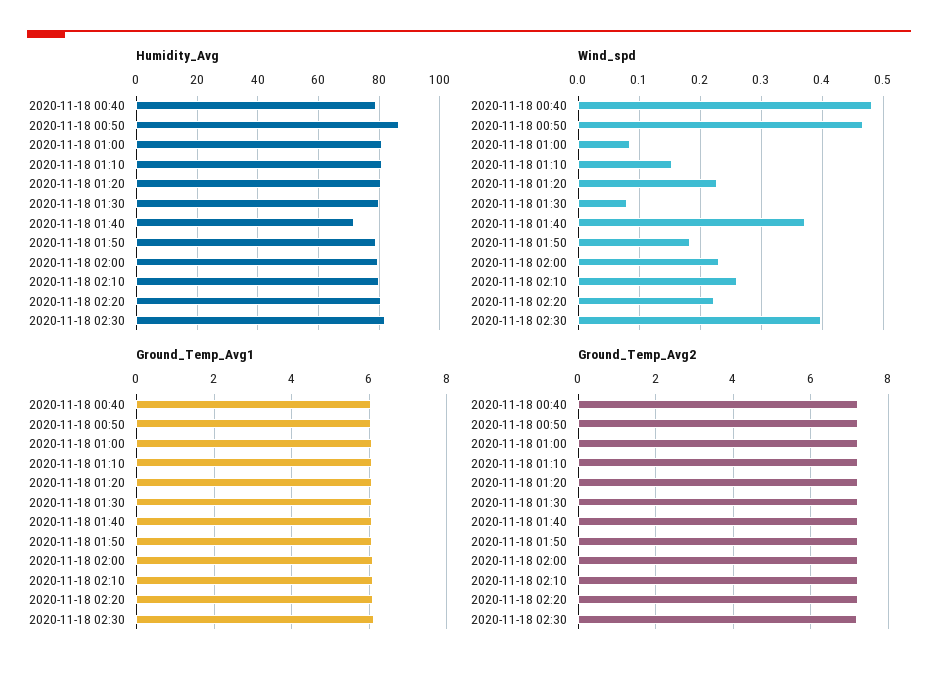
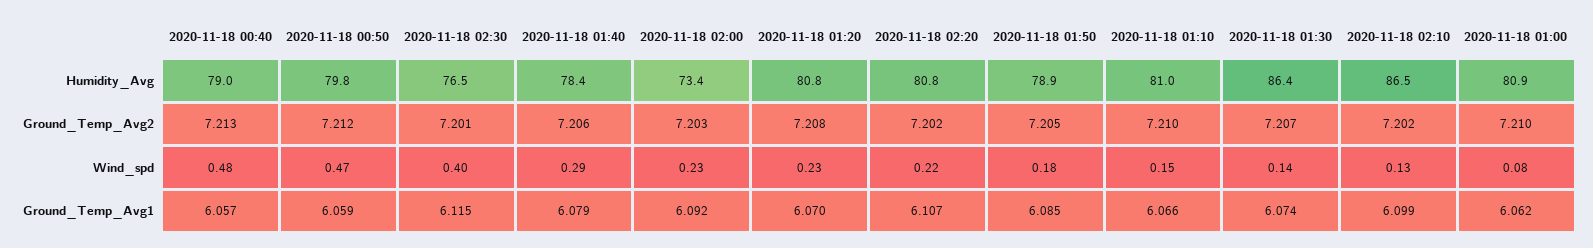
  {
    "Humidity_Avg": {
      "2020-11-18 00:40": 79,
-     "2020-11-18 00:50": 86,
+     "2020-11-18 00:50": 79.8,
      "2020-11-18 01:00": 80.9,
      "2020-11-18 01:10": 81,
      "2020-11-18 01:20": 80.8,
-     "2020-11-18 01:30": 80,
+     "2020-11-18 01:30": 86.4,
-     "2020-11-18 01:40": 72,
+     "2020-11-18 01:40": 78.4,
      "2020-11-18 01:50": 78.9,
-     "2020-11-18 02:00": 80,
+     "2020-11-18 02:00": 73.4,
-     "2020-11-18 02:10": 80,
+     "2020-11-18 02:10": 86.5,
      "2020-11-18 02:20": 80.8,
-     "2020-11-18 02:30": 82
+     "2020-11-18 02:30": 76.5
    },
    "Wind_spd": {
      "2020-11-18 00:40": 0.48,
      "2020-11-18 00:50": 0.47,
      "2020-11-18 01:00": 0.08,
      "2020-11-18 01:10": 0.15,
      "2020-11-18 01:20": 0.23,
-     "2020-11-18 01:30": 0.08,
+     "2020-11-18 01:30": 0.14,
-     "2020-11-18 01:40": 0.37,
+     "2020-11-18 01:40": 0.29,
      "2020-11-18 01:50": 0.18,
      "2020-11-18 02:00": 0.23,
-     "2020-11-18 02:10": 0.26,
+     "2020-11-18 02:10": 0.13,
      "2020-11-18 02:20": 0.22,
      "2020-11-18 02:30": 0.4
    },
    "Ground_Temp_Avg1": {
      "2020-11-18 00:40": 6.057,
      "2020-11-18 00:50": 6.059,
      "2020-11-18 01:00": 6.062,
      "2020-11-18 01:10": 6.066,
      "2020-11-18 01:20": 6.07,
      "2020-11-18 01:30": 6.074,
      "2020-11-18 01:40": 6.079,
      "2020-11-18 01:50": 6.085,
      "2020-11-18 02:00": 6.092,
      "2020-11-18 02:10": 6.099,
      "2020-11-18 02:20": 6.107,
      "2020-11-18 02:30": 6.115
    },
    "Ground_Temp_Avg2": {
      "2020-11-18 00:40": 7.213,
      "2020-11-18 00:50": 7.212,
      "2020-11-18 01:00": 7.21,
      "2020-11-18 01:10": 7.21,
      "2020-11-18 01:20": 7.208,
      "2020-11-18 01:30": 7.207,
      "2020-11-18 01:40": 7.206,
      "2020-11-18 01:50": 7.205,
      "2020-11-18 02:00": 7.203,
      "2020-11-18 02:10": 7.202,
      "2020-11-18 02:20": 7.202,
      "2020-11-18 02:30": 7.201
    }
  }

